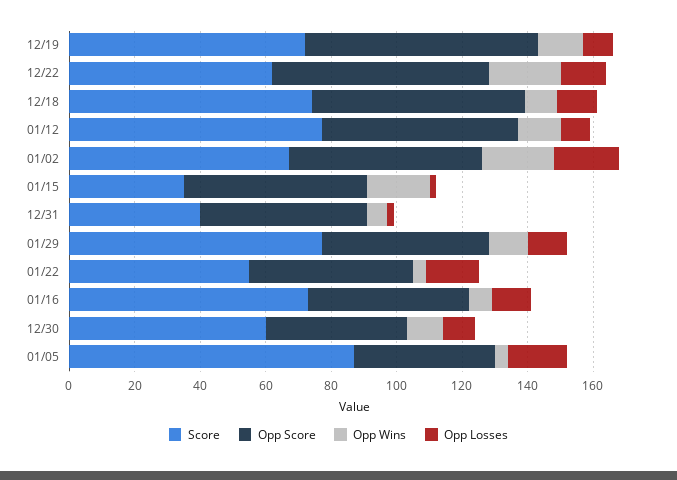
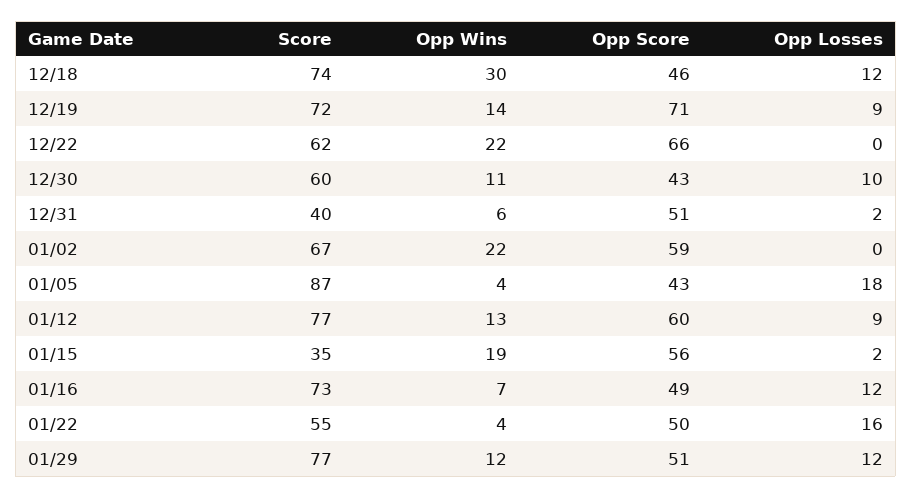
  {
    "Score": {
      "12/19": 72,
      "12/22": 62,
      "12/18": 74,
      "01/12": 77,
      "01/02": 67,
      "01/15": 35,
      "12/31": 40,
      "01/29": 77,
      "01/22": 55,
      "01/16": 73,
      "12/30": 60,
      "01/05": 87
    },
    "Opp Score": {
      "12/19": 71,
      "12/22": 66,
-     "12/18": 65,
+     "12/18": 46,
      "01/12": 60,
      "01/02": 59,
      "01/15": 56,
      "12/31": 51,
      "01/29": 51,
      "01/22": 50,
      "01/16": 49,
      "12/30": 43,
      "01/05": 43
    },
    "Opp Wins": {
      "12/19": 14,
      "12/22": 22,
-     "12/18": 10,
+     "12/18": 30,
      "01/12": 13,
      "01/02": 22,
      "01/15": 19,
      "12/31": 6,
      "01/29": 12,
      "01/22": 4,
      "01/16": 7,
      "12/30": 11,
      "01/05": 4
    },
    "Opp Losses": {
      "12/19": 9,
-     "12/22": 15,
+     "12/22": 0,
      "12/18": 12,
      "01/12": 9,
-     "01/02": 20,
+     "01/02": 0,
      "01/15": 2,
      "12/31": 2,
      "01/29": 12,
      "01/22": 16,
      "01/16": 12,
      "12/30": 10,
      "01/05": 18
    }
  }

